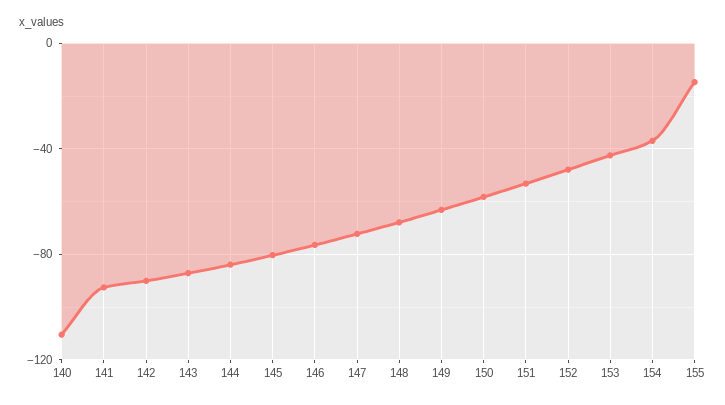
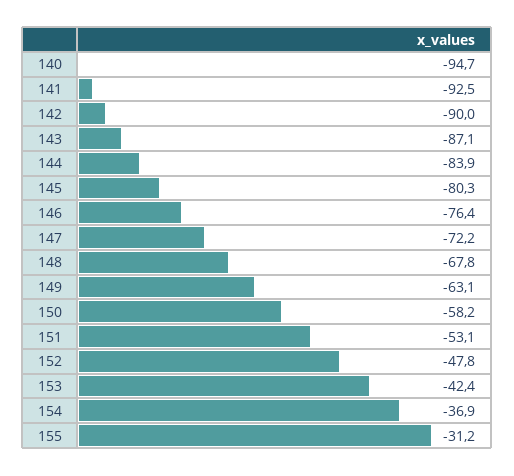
  {
-   "140": -110,
+   "140": -94.7,
    "141": -92.5,
    "142": -90,
    "143": -87.1,
    "144": -83.9,
    "145": -80.3,
    "146": -76.4,
    "147": -72.2,
    "148": -67.8,
    "149": -63.1,
    "150": -58.2,
    "151": -53.1,
    "152": -47.8,
    "153": -42.4,
    "154": -36.9,
-   "155": -15
+   "155": -31.2
  }

